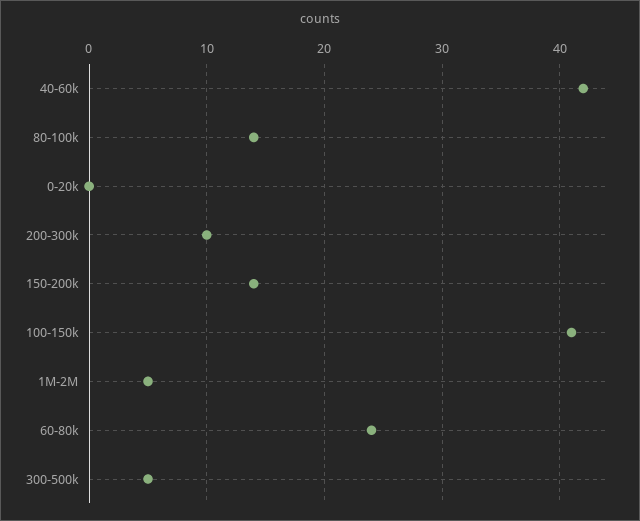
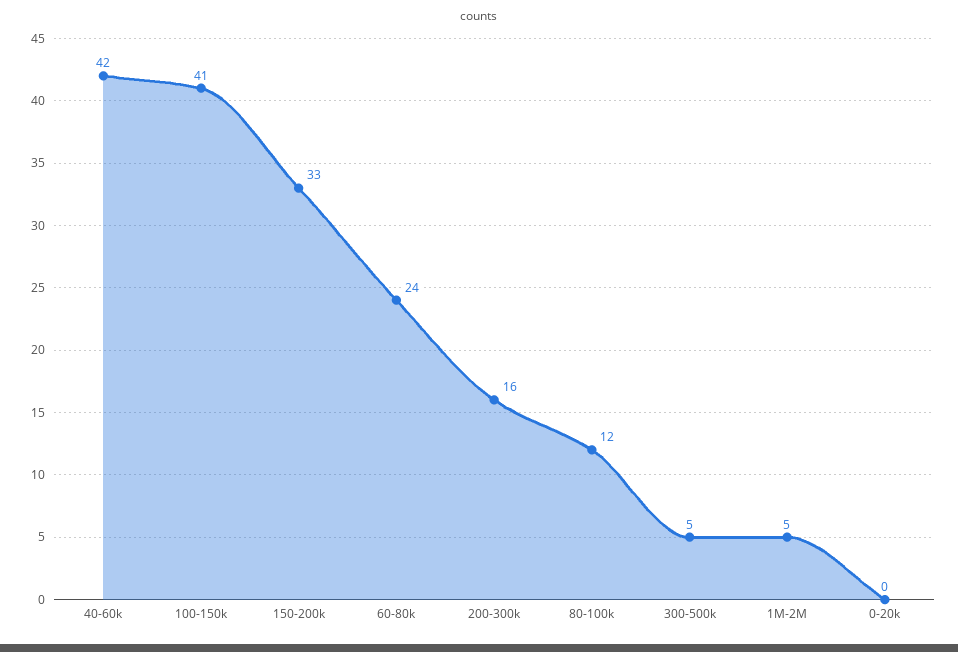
  {
    "40-60k": 42,
-   "80-100k": 14,
+   "80-100k": 12,
    "0-20k": 0,
-   "200-300k": 10,
+   "200-300k": 16,
-   "150-200k": 14,
+   "150-200k": 33,
    "100-150k": 41,
    "1M-2M": 5,
    "60-80k": 24,
    "300-500k": 5
  }

